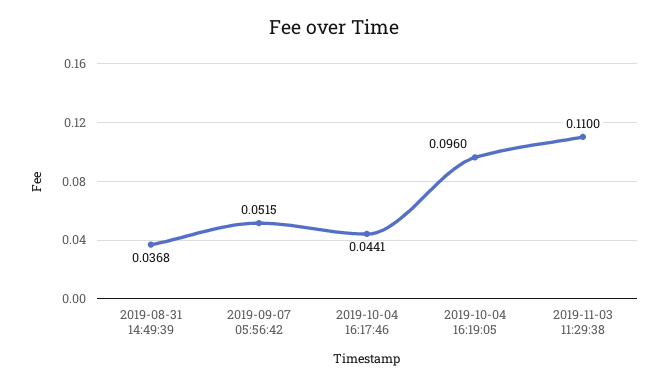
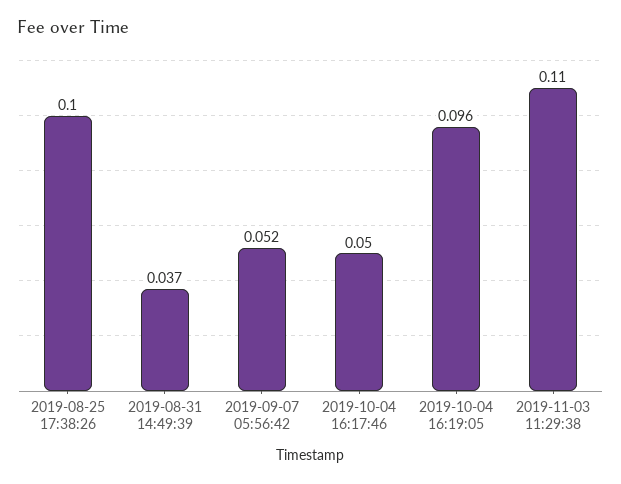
  {
    "2019-08-31 14:49:39": 0.0368,
    "2019-09-07 05:56:42": 0.0515,
-   "2019-10-04 16:17:46": 0.0441,
+   "2019-10-04 16:17:46": 0.05,
    "2019-10-04 16:19:05": 0.096,
-   "2019-11-03 11:29:38": 0.11
+   "2019-11-03 11:29:38": 0.11,
+   "2019-08-25 17:38:26": 0.1
  }

